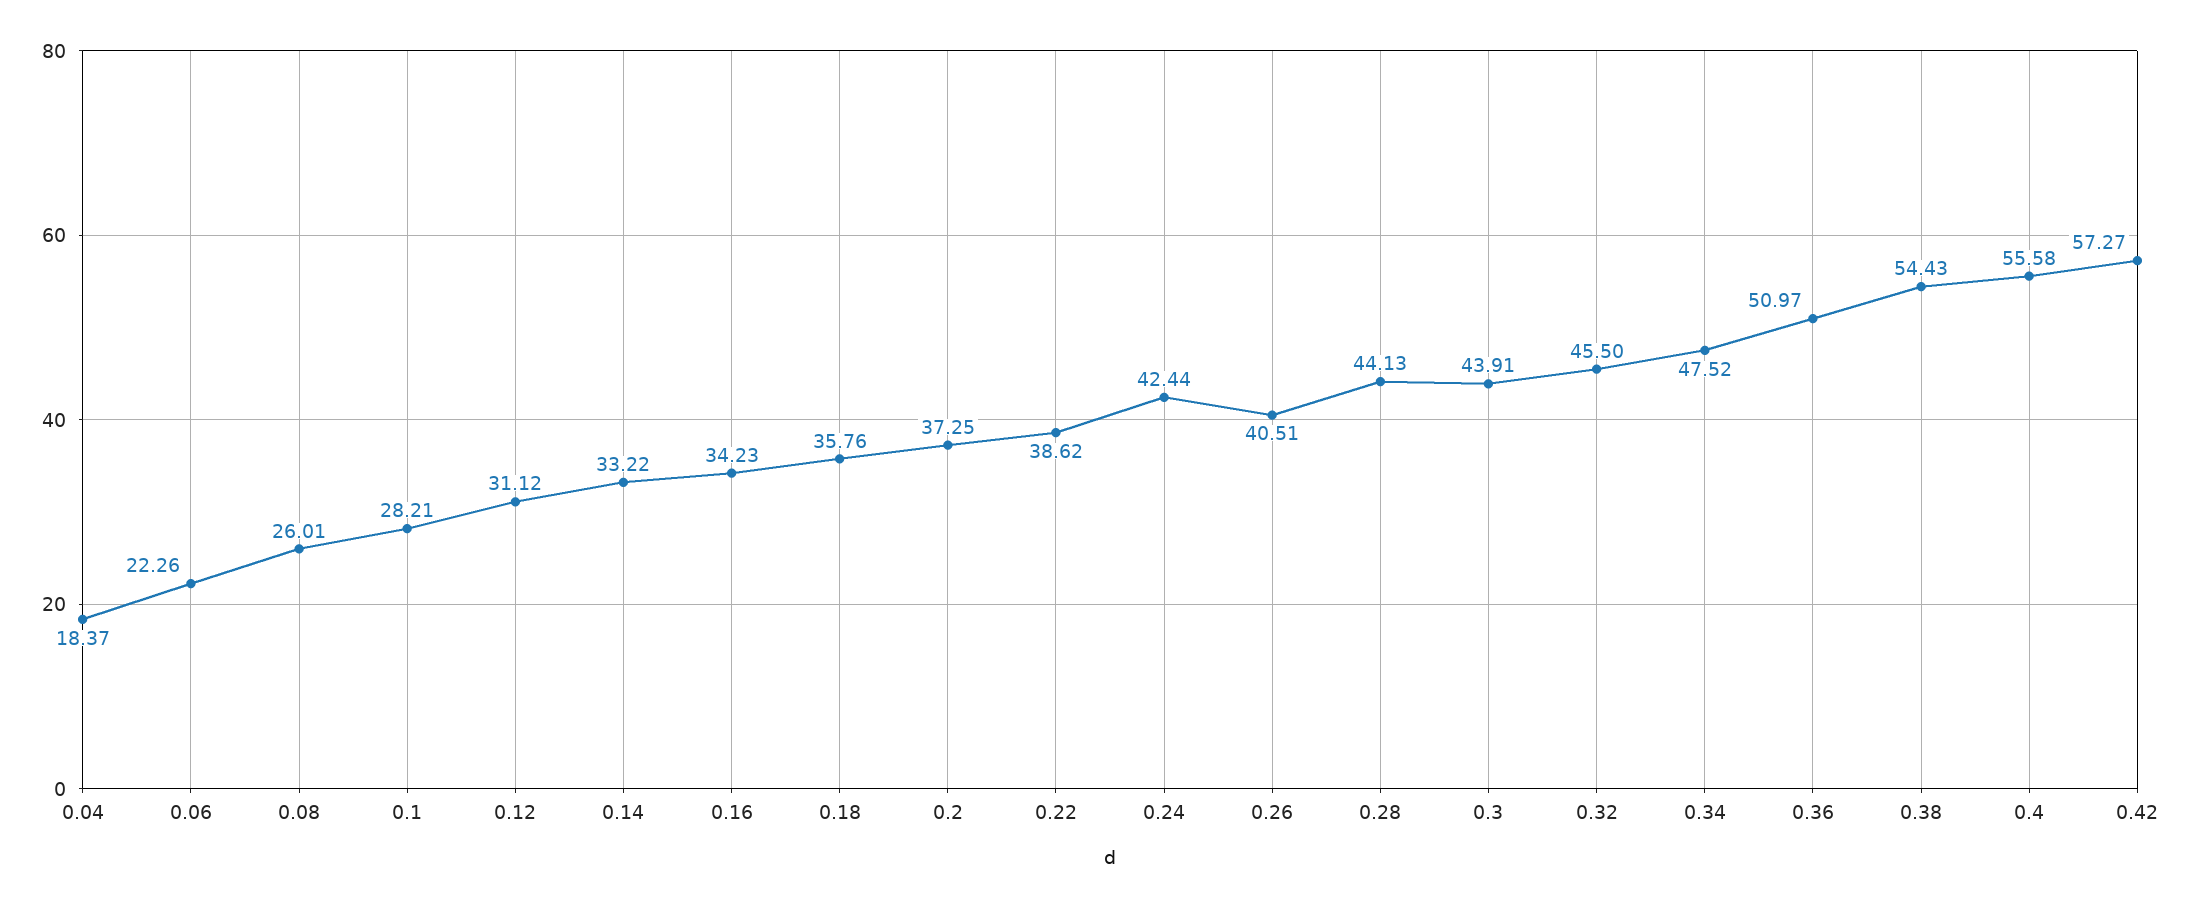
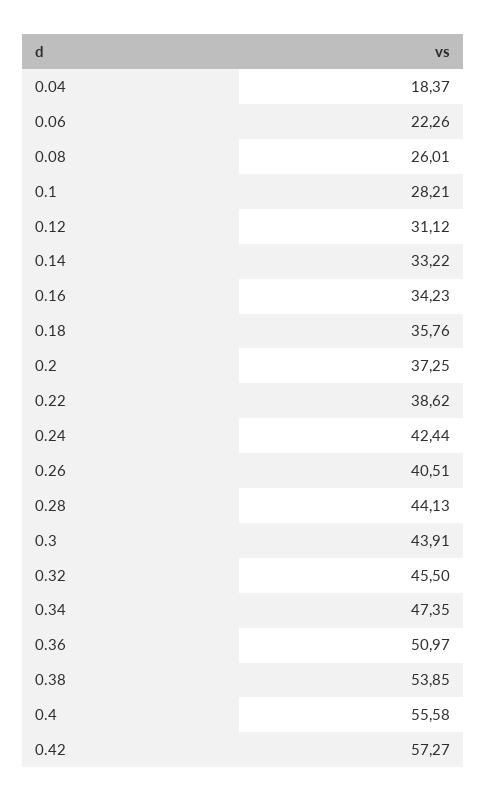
  {
    "0.04": 18.37,
    "0.06": 22.26,
    "0.08": 26.01,
    "0.1": 28.21,
    "0.12": 31.12,
    "0.14": 33.22,
    "0.16": 34.23,
    "0.18": 35.76,
    "0.2": 37.25,
    "0.22": 38.62,
    "0.24": 42.44,
    "0.26": 40.51,
    "0.28": 44.13,
    "0.3": 43.91,
    "0.32": 45.5,
-   "0.34": 47.52,
+   "0.34": 47.35,
    "0.36": 50.97,
-   "0.38": 54.43,
+   "0.38": 53.85,
    "0.4": 55.58,
    "0.42": 57.27
  }

